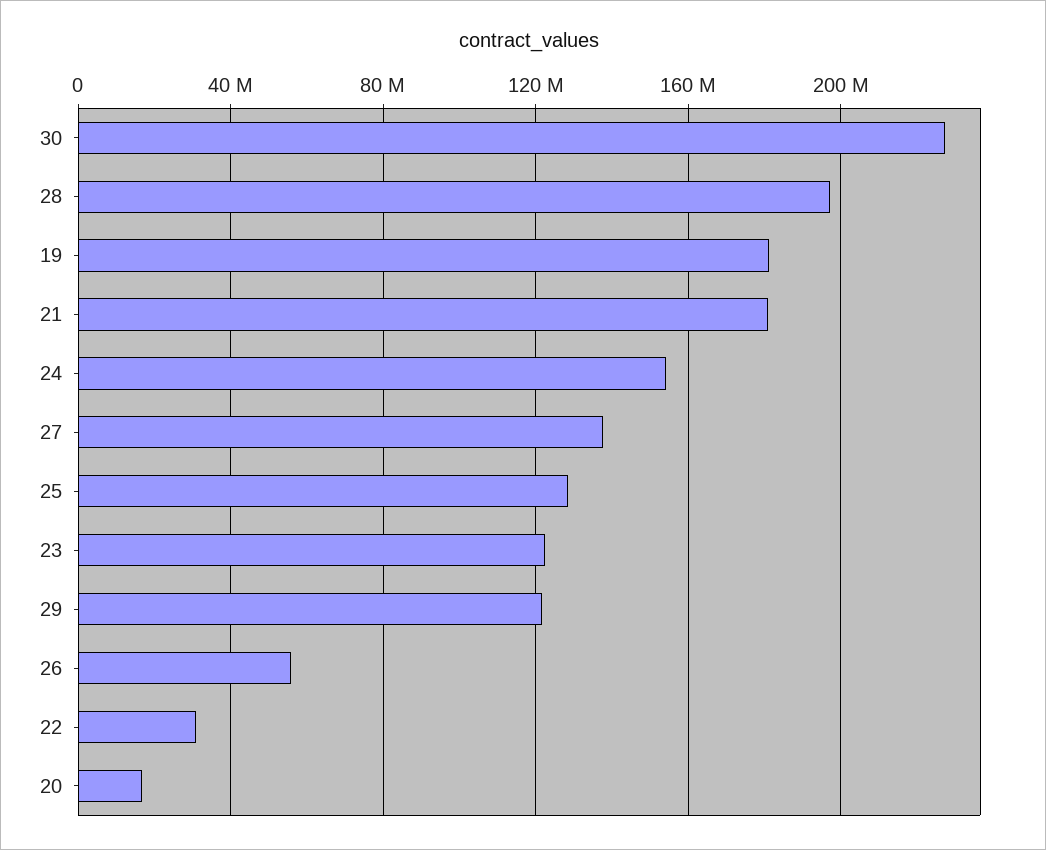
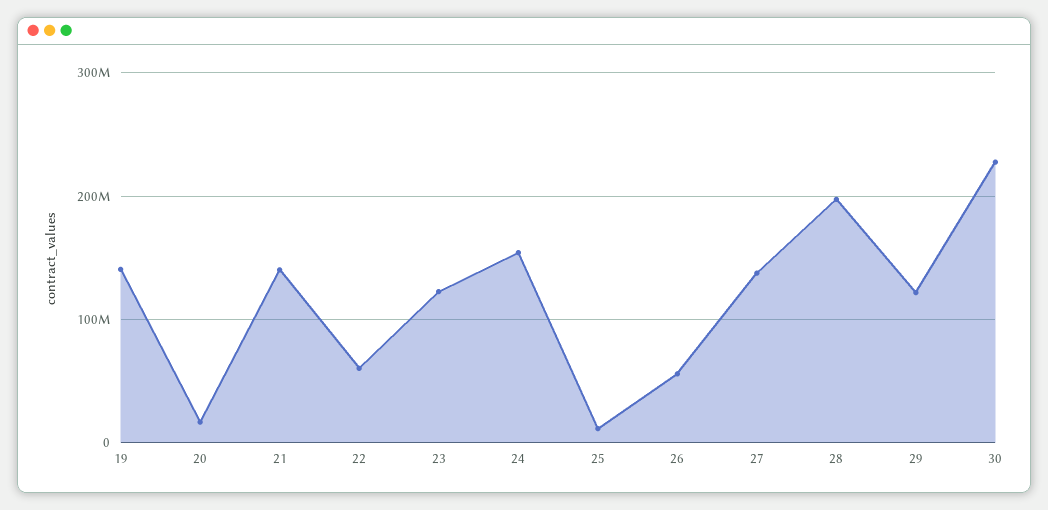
  {
    "30": 225000000,
    "28": 195000000,
-   "19": 180000000,
+   "19": 140000000,
-   "21": 180000000,
+   "21": 140000000,
    "24": 155000000,
    "27": 140000000,
-   "25": 130000000,
+   "25": 10000000,
    "23": 120000000,
    "29": 120000000,
    "26": 55000000,
-   "22": 30000000,
+   "22": 60000000,
    "20": 15000000
  }

